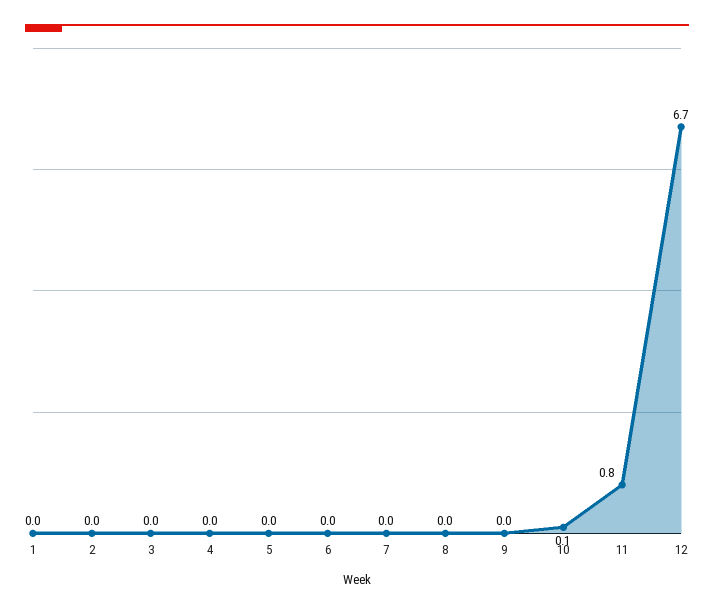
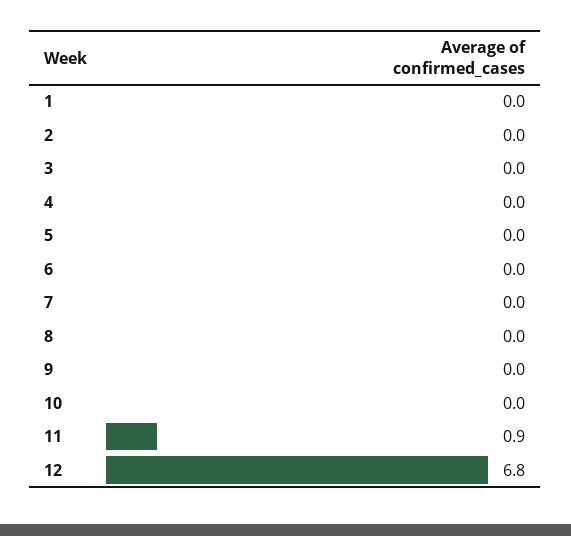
  {
    "1": 0,
    "2": 0,
    "3": 0,
    "4": 0,
    "5": 0,
    "6": 0,
    "7": 0,
    "8": 0,
    "9": 0,
-   "10": 0.1,
+   "10": 0,
-   "11": 0.8,
+   "11": 0.9,
-   "12": 6.7
+   "12": 6.8
  }

